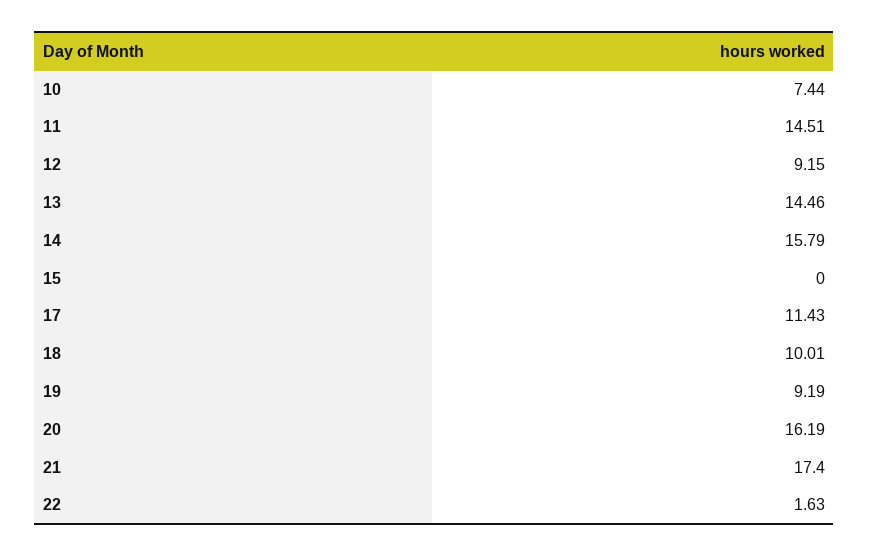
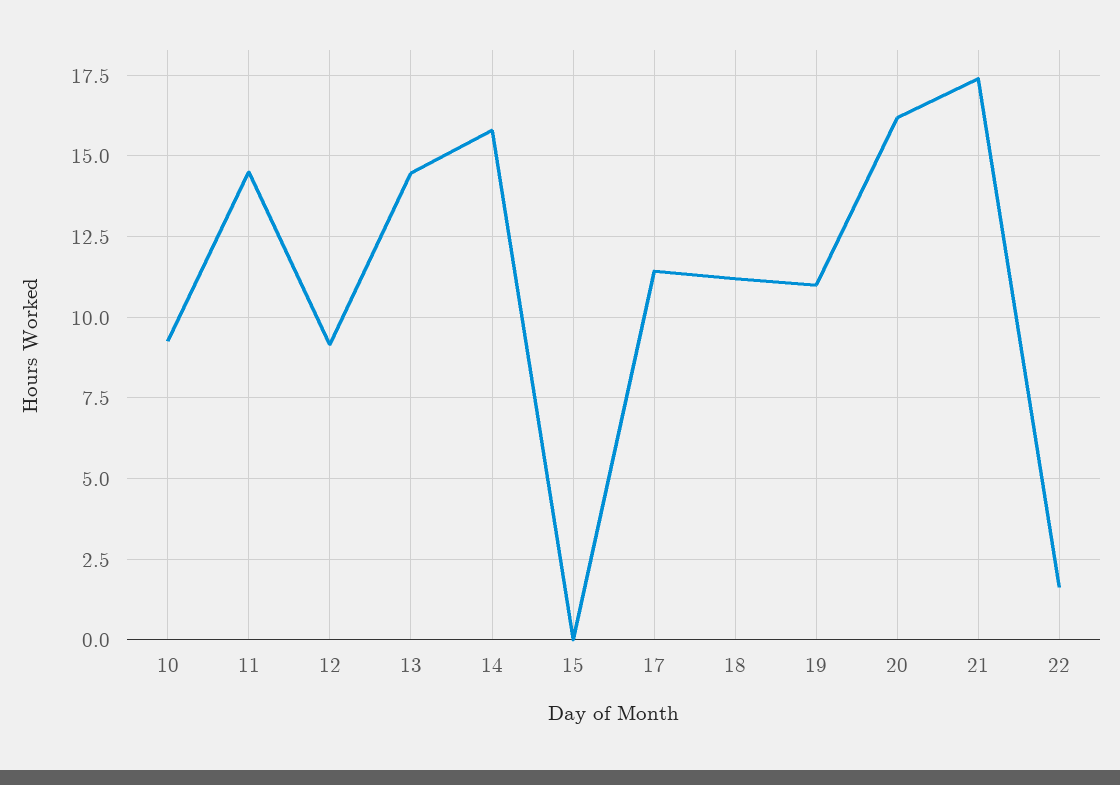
  {
-   "10": 7.44,
+   "10": 9.25,
    "11": 14.51,
    "12": 9.15,
    "13": 14.46,
    "14": 15.79,
    "15": 0,
    "17": 11.43,
-   "18": 10.01,
+   "18": 11.25,
-   "19": 9.19,
+   "19": 11,
    "20": 16.19,
    "21": 17.4,
    "22": 1.63
  }

